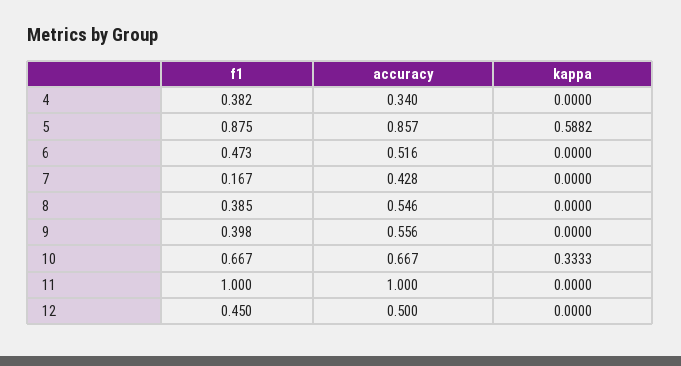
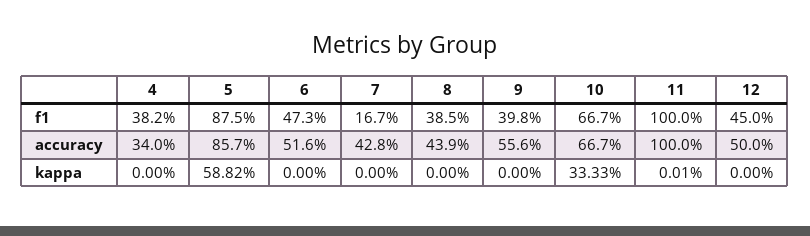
  {
    "f1": {
      "4": 0.382,
      "5": 0.875,
      "6": 0.473,
      "7": 0.167,
      "8": 0.385,
      "9": 0.398,
      "10": 0.667,
      "11": 1,
      "12": 0.45
    },
    "accuracy": {
      "4": 0.34,
      "5": 0.857,
      "6": 0.516,
      "7": 0.428,
-     "8": 0.546,
+     "8": 0.439,
      "9": 0.556,
      "10": 0.667,
      "11": 1,
      "12": 0.5
    },
    "kappa": {
      "4": 0,
      "5": 0.5882,
      "6": 0,
      "7": 0,
      "8": 0,
      "9": 0,
      "10": 0.3333,
-     "11": 0,
+     "11": 0.0001,
      "12": 0
    }
  }

